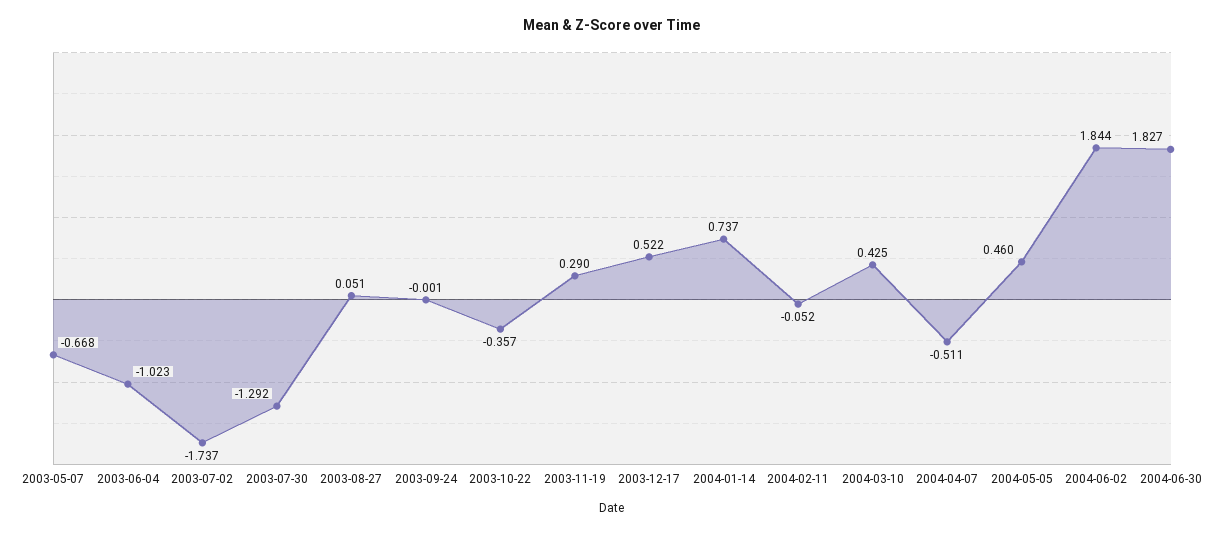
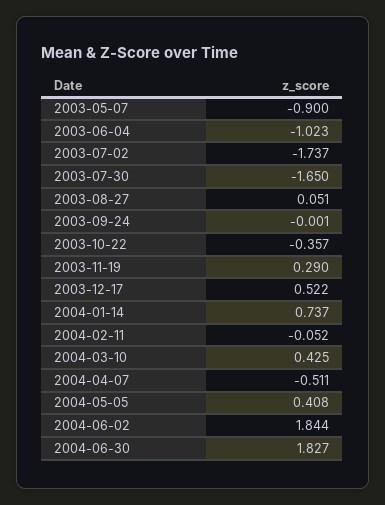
  {
-   "2003-05-07": -0.668,
+   "2003-05-07": -0.9,
    "2003-06-04": -1.023,
    "2003-07-02": -1.737,
-   "2003-07-30": -1.292,
+   "2003-07-30": -1.65,
    "2003-08-27": 0.051,
    "2003-09-24": -0.001,
    "2003-10-22": -0.357,
    "2003-11-19": 0.29,
    "2003-12-17": 0.522,
    "2004-01-14": 0.737,
    "2004-02-11": -0.052,
    "2004-03-10": 0.425,
    "2004-04-07": -0.511,
-   "2004-05-05": 0.46,
+   "2004-05-05": 0.408,
    "2004-06-02": 1.844,
    "2004-06-30": 1.827
  }

